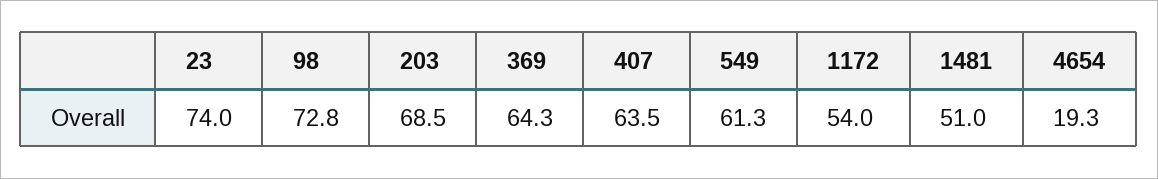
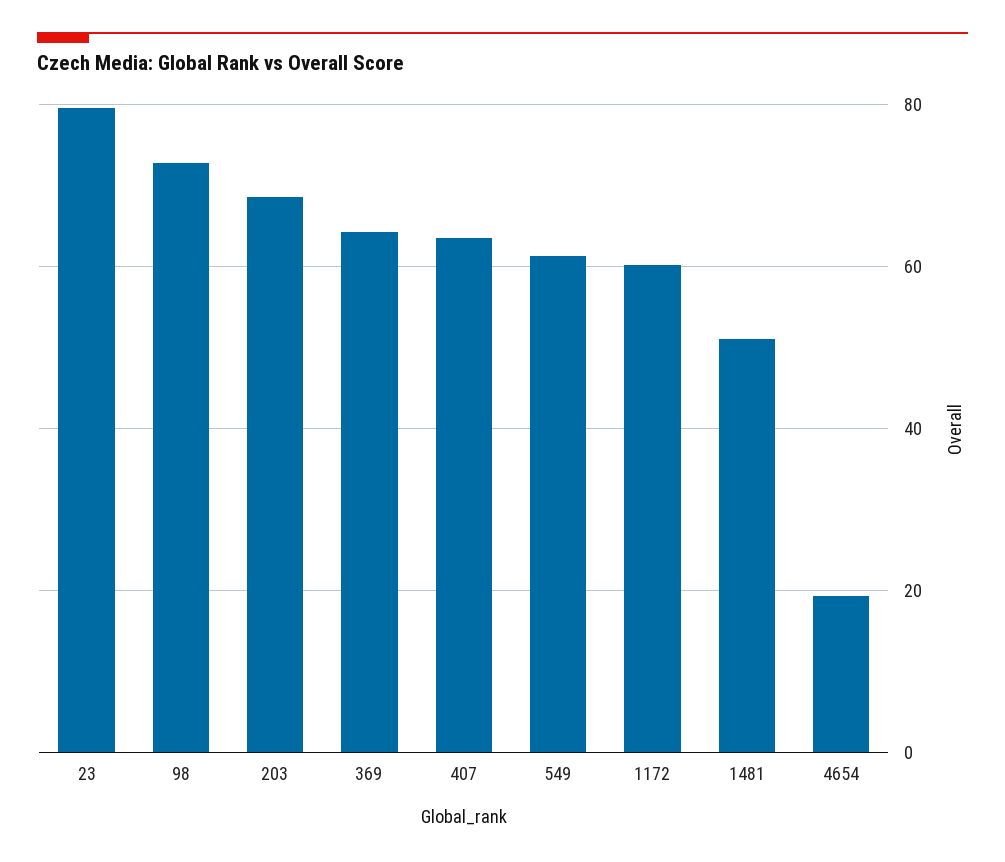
  {
-   "23": 74,
+   "23": 80,
    "98": 72.8,
    "203": 68.5,
    "369": 64.3,
    "407": 63.5,
    "549": 61.3,
-   "1172": 54,
+   "1172": 60,
    "1481": 51,
    "4654": 19.3
  }

